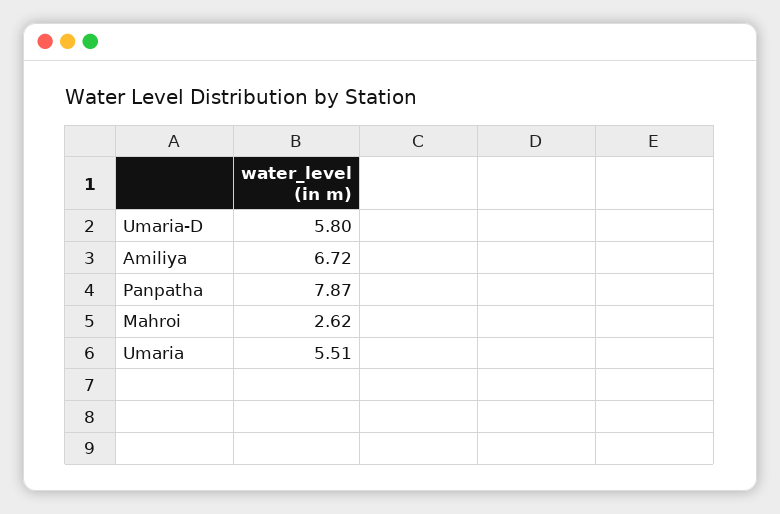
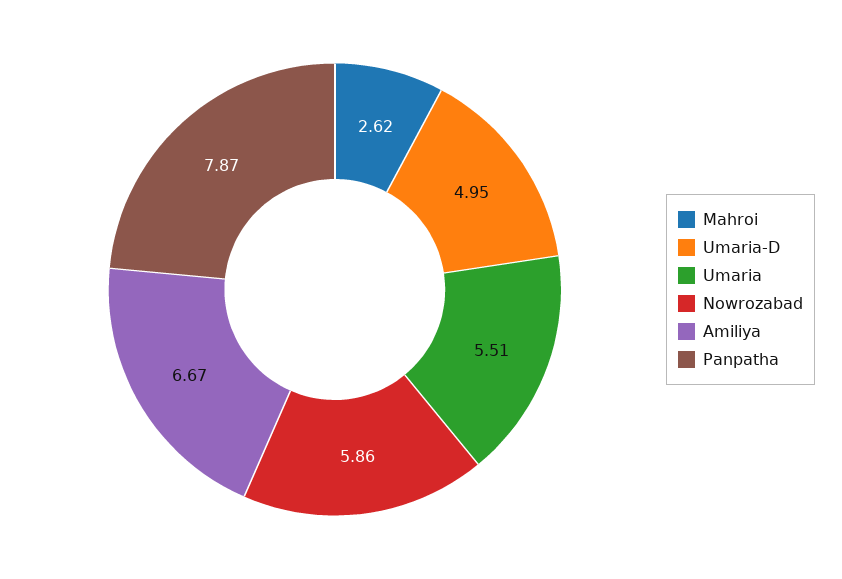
  {
-   "Umaria-D": 5.8,
+   "Umaria-D": 4.95,
-   "Amiliya": 6.72,
+   "Amiliya": 6.67,
    "Panpatha": 7.87,
    "Mahroi": 2.62,
-   "Umaria": 5.51
+   "Umaria": 5.51,
+   "Nowrozabad": 5.86
  }

